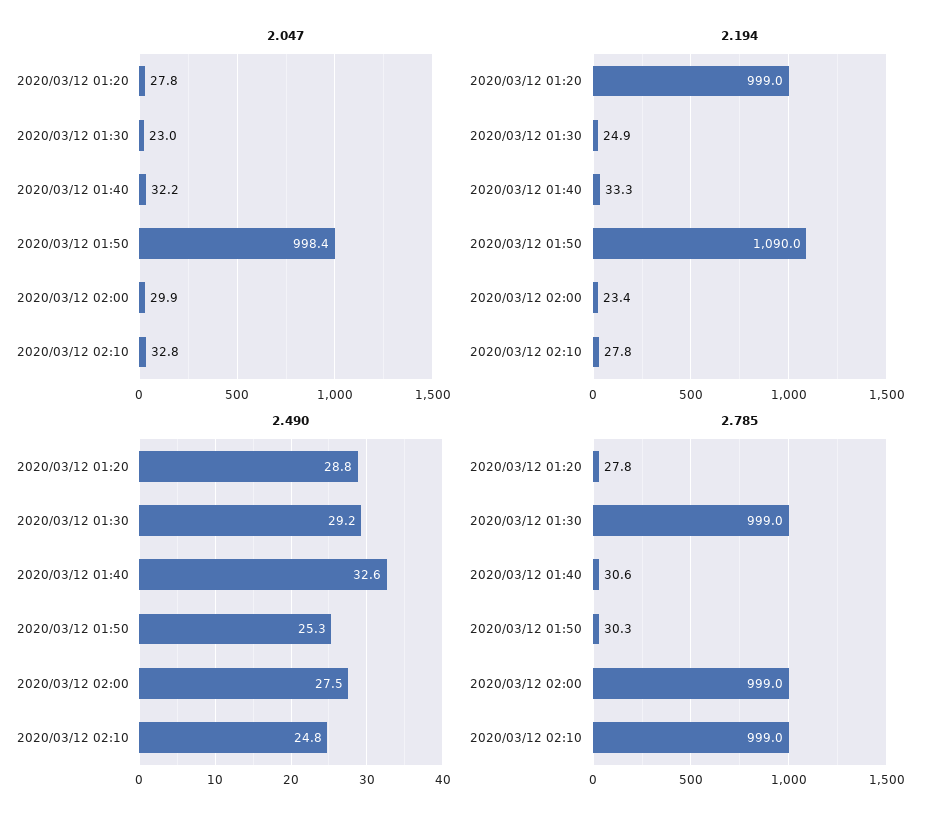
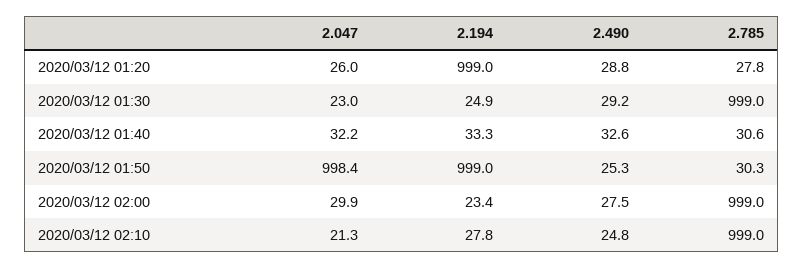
  {
    "2.047": {
-     "2020/03/12 01:20": 27.8,
+     "2020/03/12 01:20": 26,
      "2020/03/12 01:30": 23,
      "2020/03/12 01:40": 32.2,
      "2020/03/12 01:50": 998.4,
      "2020/03/12 02:00": 29.9,
-     "2020/03/12 02:10": 32.8
+     "2020/03/12 02:10": 21.3
    },
    "2.194": {
      "2020/03/12 01:20": 999,
      "2020/03/12 01:30": 24.9,
      "2020/03/12 01:40": 33.3,
-     "2020/03/12 01:50": 1090,
+     "2020/03/12 01:50": 999,
      "2020/03/12 02:00": 23.4,
      "2020/03/12 02:10": 27.8
    },
    "2.490": {
      "2020/03/12 01:20": 28.8,
      "2020/03/12 01:30": 29.2,
      "2020/03/12 01:40": 32.6,
      "2020/03/12 01:50": 25.3,
      "2020/03/12 02:00": 27.5,
      "2020/03/12 02:10": 24.8
    },
    "2.785": {
      "2020/03/12 01:20": 27.8,
      "2020/03/12 01:30": 999,
      "2020/03/12 01:40": 30.6,
      "2020/03/12 01:50": 30.3,
      "2020/03/12 02:00": 999,
      "2020/03/12 02:10": 999
    }
  }

